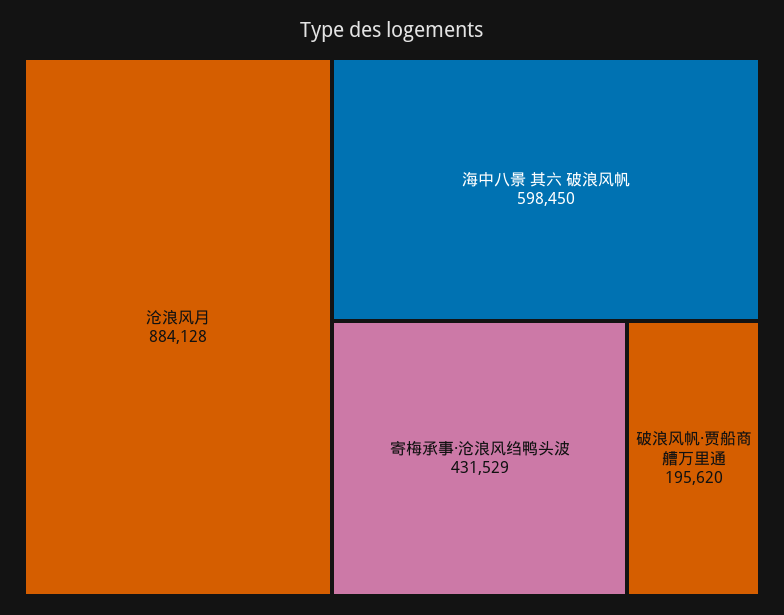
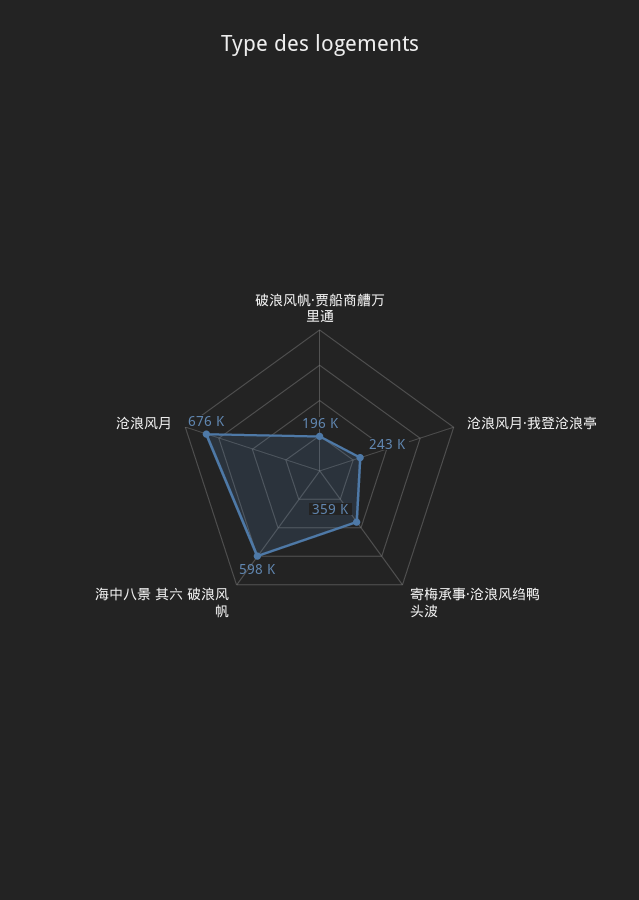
  {
-   "沧浪风月": 884128,
+   "沧浪风月": 676000,
    "海中八景 其六 破浪风帆": 598450,
-   "寄梅承事·沧浪风绉鸭头波": 431529,
+   "寄梅承事·沧浪风绉鸭头波": 359000,
-   "破浪风帆·贾船商艚万里通": 195620
+   "破浪风帆·贾船商艚万里通": 195620,
+   "沧浪风月·我登沧浪亭": 243000
  }

